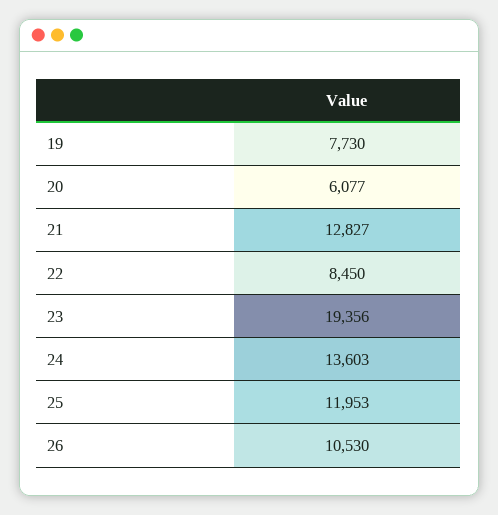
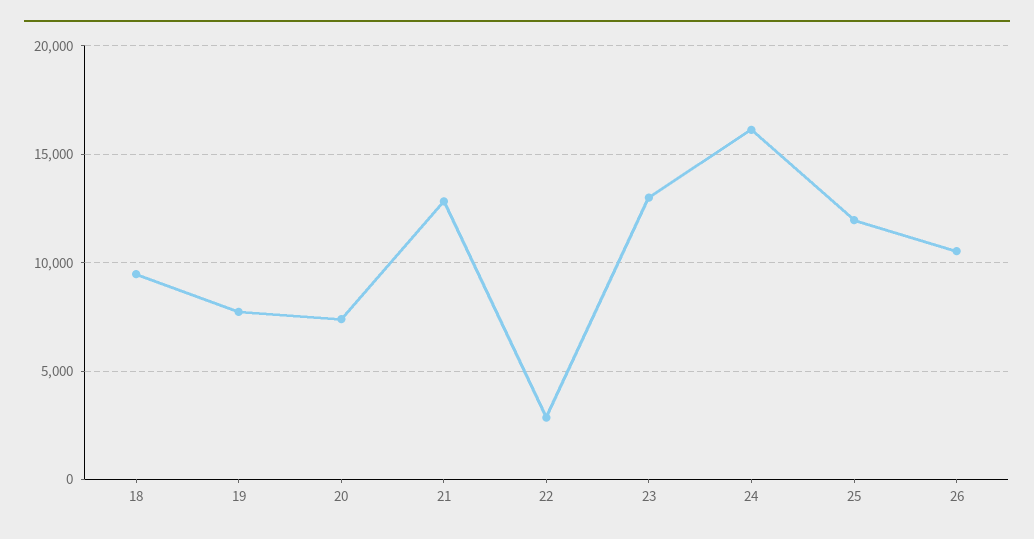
  {
    "19": 7730,
-   "20": 6077,
+   "20": 7500,
    "21": 12827,
-   "22": 8450,
+   "22": 3000,
-   "23": 19356,
+   "23": 13000,
-   "24": 13603,
+   "24": 16000,
    "25": 11953,
-   "26": 10530
+   "26": 10530,
+   "18": 9500
  }

